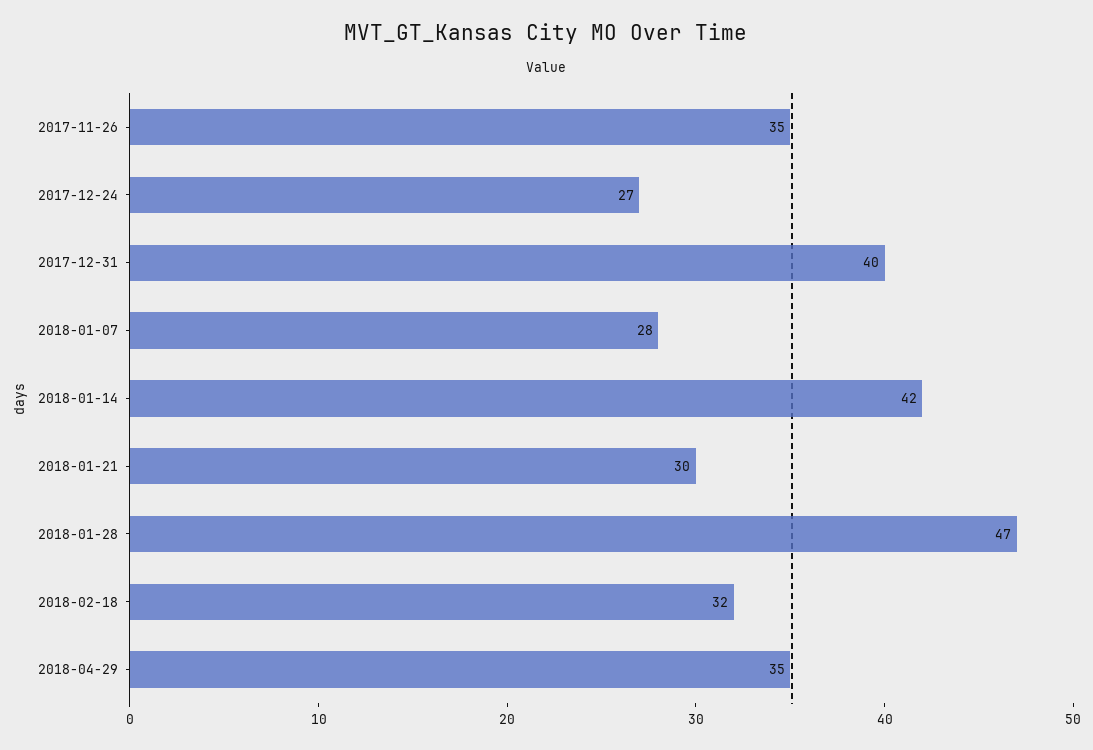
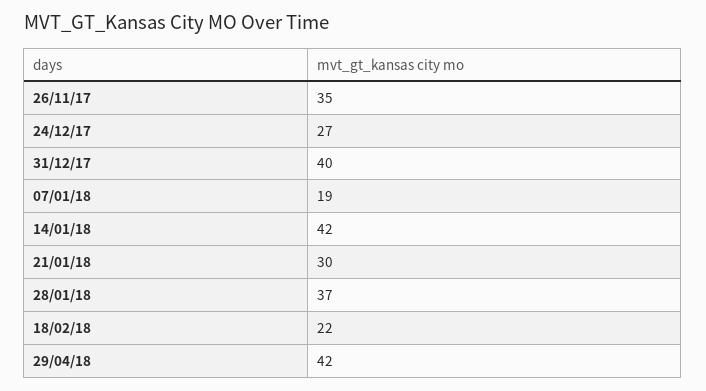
  {
    "2017-11-26": 35,
    "2017-12-24": 27,
    "2017-12-31": 40,
-   "2018-01-07": 28,
+   "2018-01-07": 19,
    "2018-01-14": 42,
    "2018-01-21": 30,
-   "2018-01-28": 47,
+   "2018-01-28": 37,
-   "2018-02-18": 32,
+   "2018-02-18": 22,
-   "2018-04-29": 35
+   "2018-04-29": 42
  }

